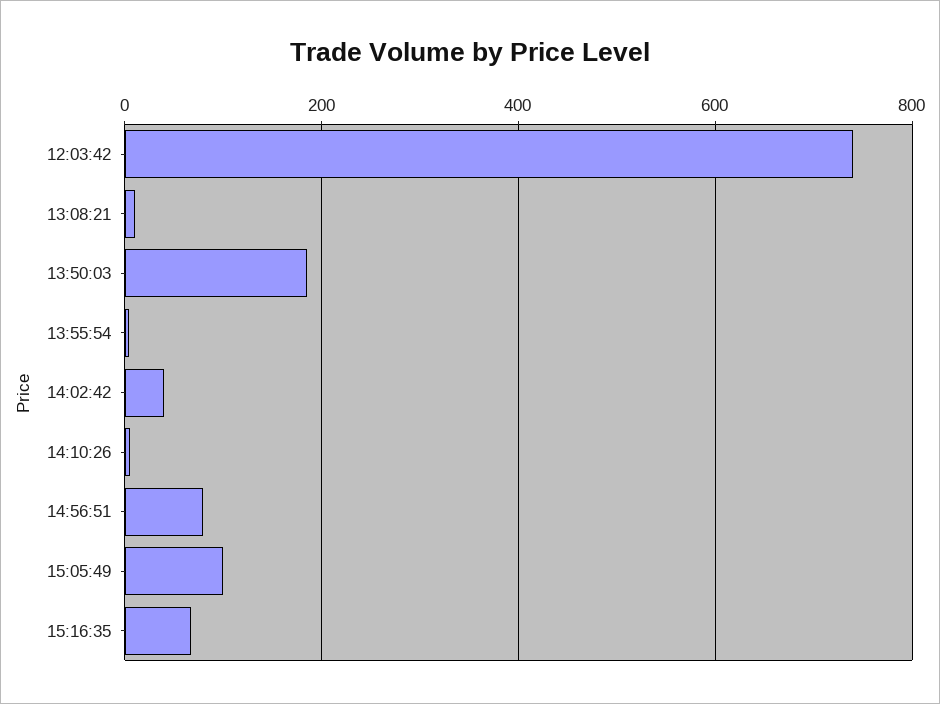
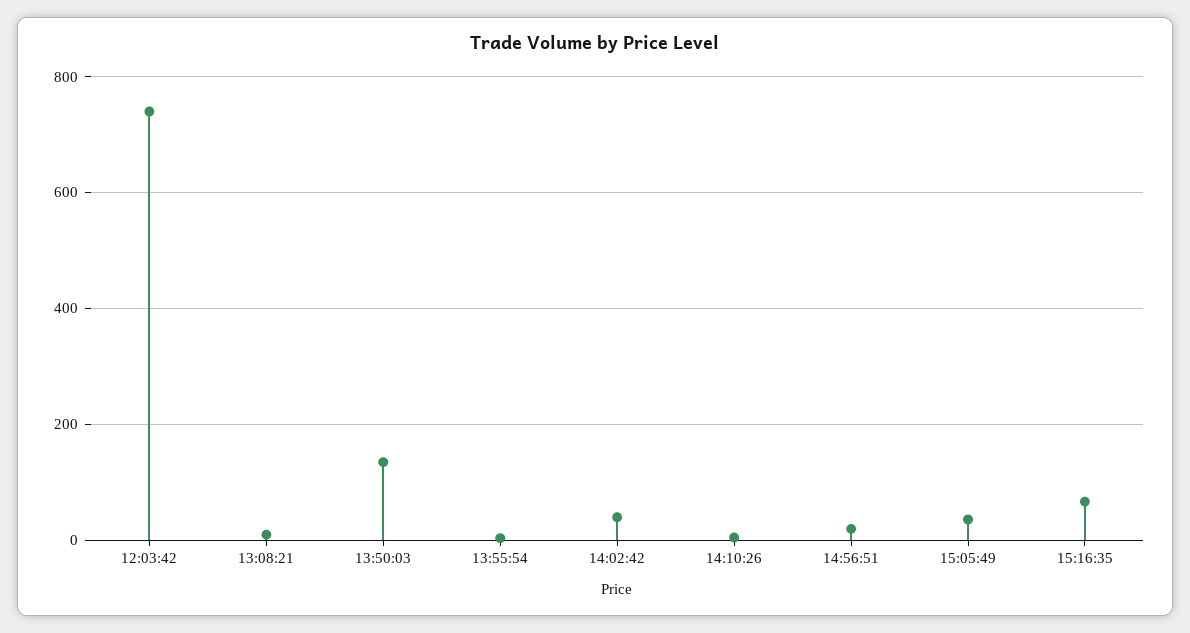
  {
    "12:03:42": 740,
    "13:08:21": 20,
-   "13:50:03": 180,
+   "13:50:03": 140,
    "13:55:54": 0,
    "14:02:42": 40,
    "14:10:26": 0,
-   "14:56:51": 80,
+   "14:56:51": 20,
-   "15:05:49": 100,
+   "15:05:49": 40,
    "15:16:35": 60
  }

